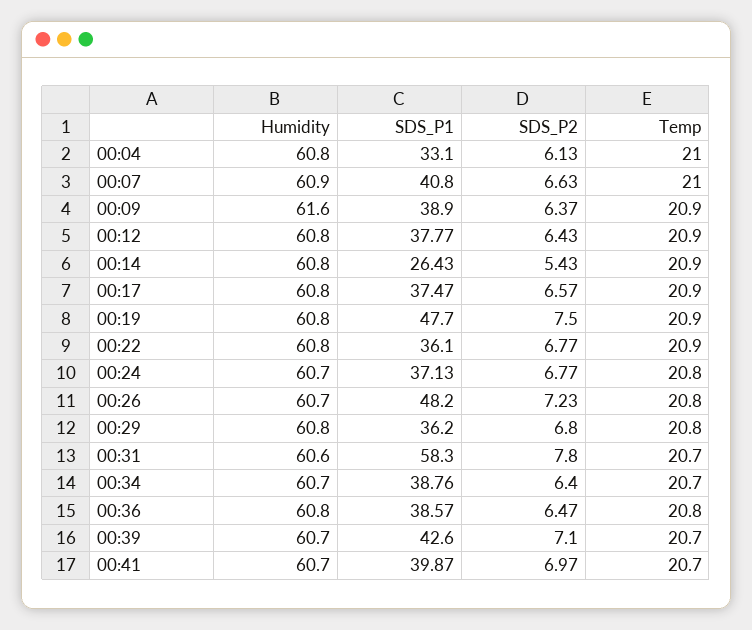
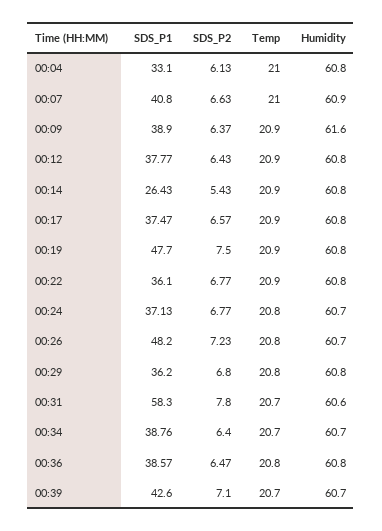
  {
    "Humidity": {
      "00:04": 60.8,
      "00:07": 60.9,
      "00:09": 61.6,
      "00:12": 60.8,
      "00:14": 60.8,
      "00:17": 60.8,
      "00:19": 60.8,
      "00:22": 60.8,
      "00:24": 60.7,
      "00:26": 60.7,
      "00:29": 60.8,
      "00:31": 60.6,
      "00:34": 60.7,
      "00:36": 60.8,
-     "00:39": 60.7,
+     "00:39": 60.7
-     "00:41": 60.7
    },
    "SDS_P1": {
      "00:04": 33.1,
      "00:07": 40.8,
      "00:09": 38.9,
      "00:12": 37.77,
      "00:14": 26.43,
      "00:17": 37.47,
      "00:19": 47.7,
      "00:22": 36.1,
      "00:24": 37.13,
      "00:26": 48.2,
      "00:29": 36.2,
      "00:31": 58.3,
      "00:34": 38.76,
      "00:36": 38.57,
-     "00:39": 42.6,
+     "00:39": 42.6
-     "00:41": 39.87
    },
    "SDS_P2": {
      "00:04": 6.13,
      "00:07": 6.63,
      "00:09": 6.37,
      "00:12": 6.43,
      "00:14": 5.43,
      "00:17": 6.57,
      "00:19": 7.5,
      "00:22": 6.77,
      "00:24": 6.77,
      "00:26": 7.23,
      "00:29": 6.8,
      "00:31": 7.8,
      "00:34": 6.4,
      "00:36": 6.47,
-     "00:39": 7.1,
+     "00:39": 7.1
-     "00:41": 6.97
    },
    "Temp": {
      "00:04": 21,
      "00:07": 21,
      "00:09": 20.9,
      "00:12": 20.9,
      "00:14": 20.9,
      "00:17": 20.9,
      "00:19": 20.9,
      "00:22": 20.9,
      "00:24": 20.8,
      "00:26": 20.8,
      "00:29": 20.8,
      "00:31": 20.7,
      "00:34": 20.7,
      "00:36": 20.8,
-     "00:39": 20.7,
+     "00:39": 20.7
-     "00:41": 20.7
    }
  }

